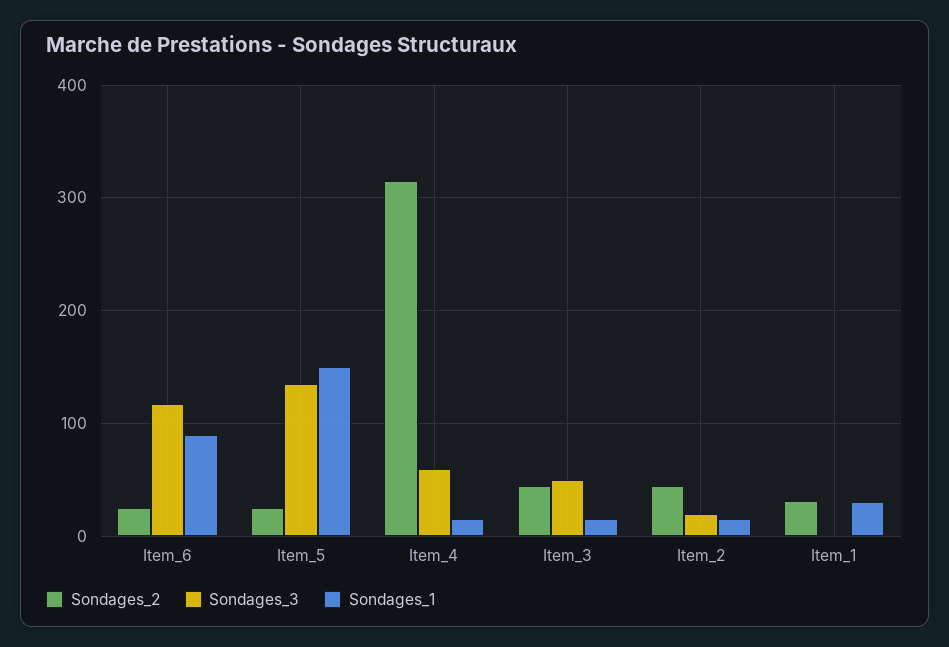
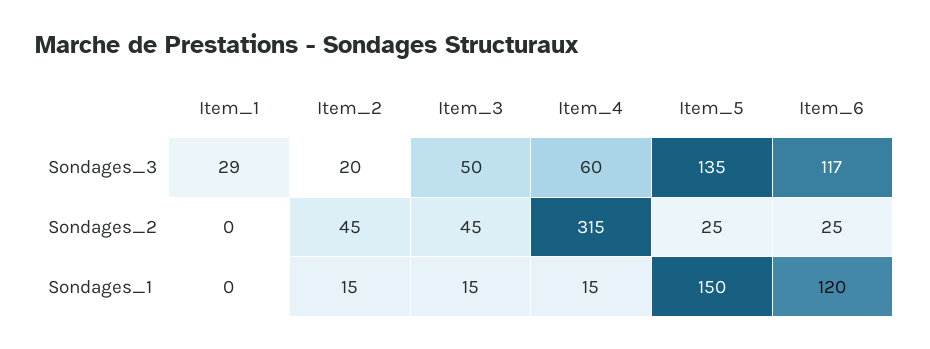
  {
    "Sondages_2": {
      "Item_6": 25,
      "Item_5": 25,
      "Item_4": 315,
      "Item_3": 45,
      "Item_2": 45,
-     "Item_1": 30
+     "Item_1": 0
    },
    "Sondages_3": {
      "Item_6": 117,
      "Item_5": 135,
      "Item_4": 60,
      "Item_3": 50,
      "Item_2": 20,
-     "Item_1": 0
+     "Item_1": 29
    },
    "Sondages_1": {
-     "Item_6": 90,
+     "Item_6": 120,
      "Item_5": 150,
      "Item_4": 15,
      "Item_3": 15,
      "Item_2": 15,
-     "Item_1": 30
+     "Item_1": 0
    }
  }

